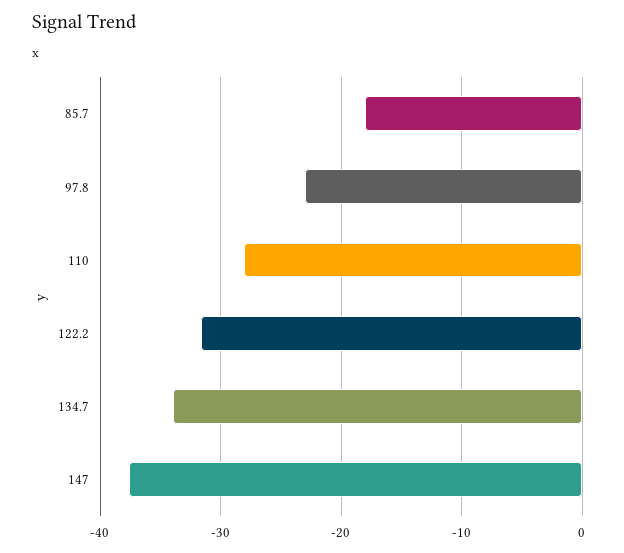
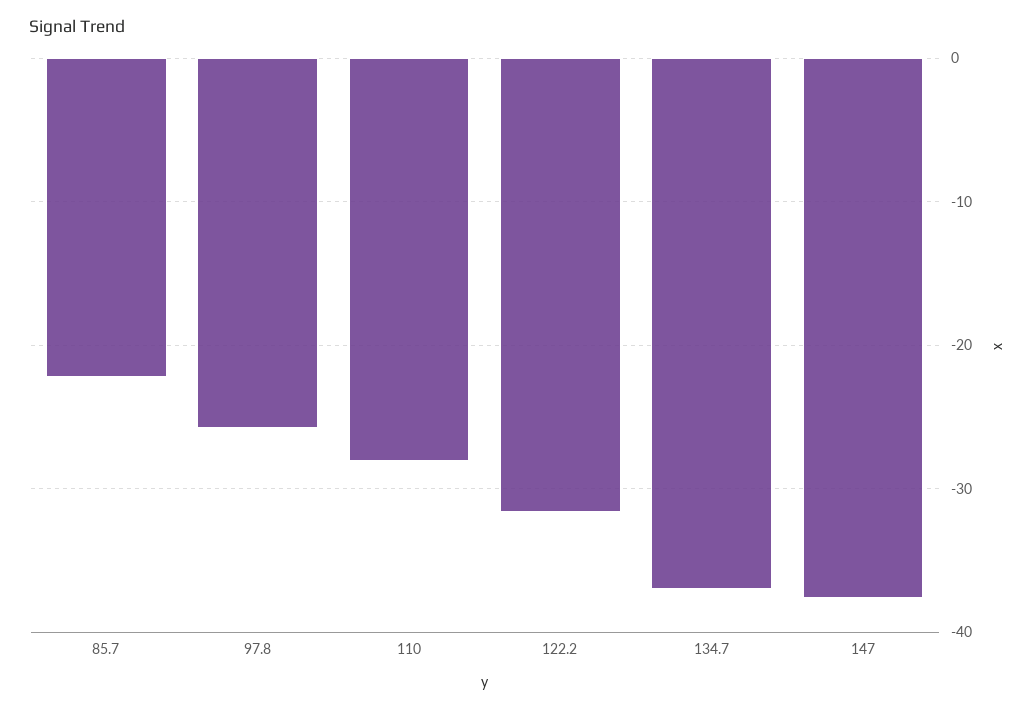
  {
-   "85.7": -18,
+   "85.7": -22,
-   "97.8": -23,
+   "97.8": -26,
    "110": -28,
    "122.2": -32,
-   "134.7": -34,
+   "134.7": -37,
    "147": -38
  }

